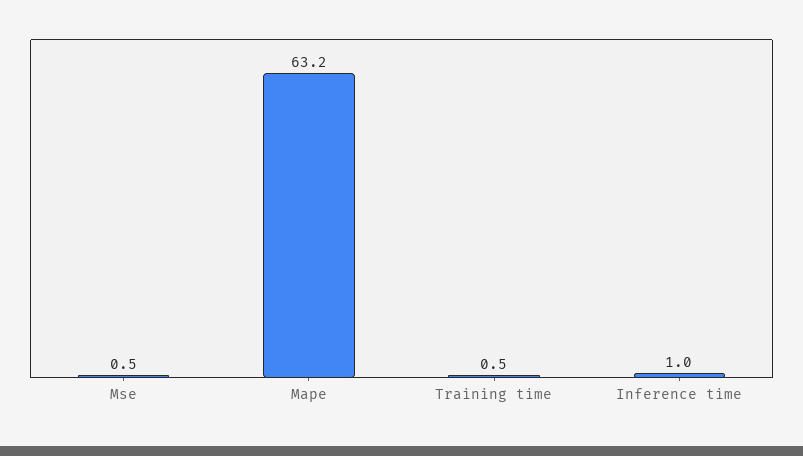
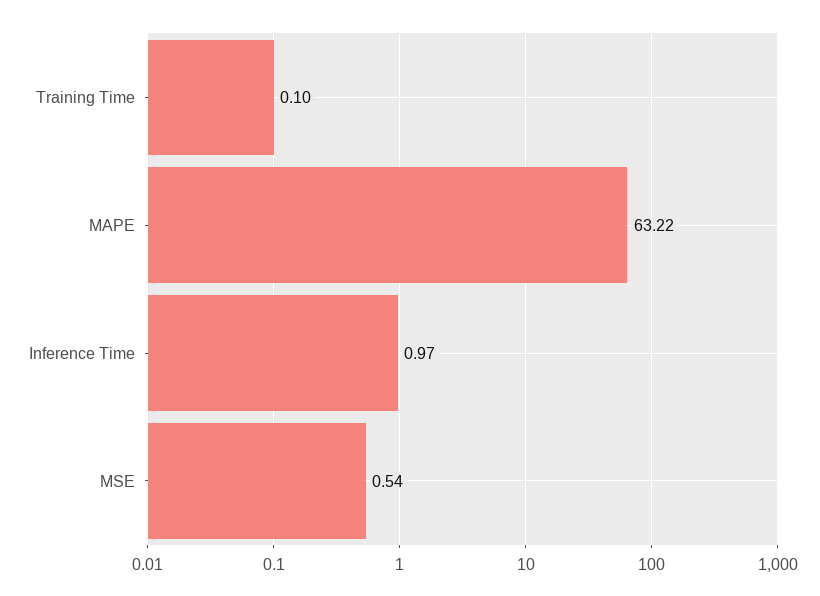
  {
    "Mse": 0.54,
    "Mape": 63.22,
-   "Training time": 0.5,
+   "Training time": 0.1,
    "Inference time": 0.97
  }

